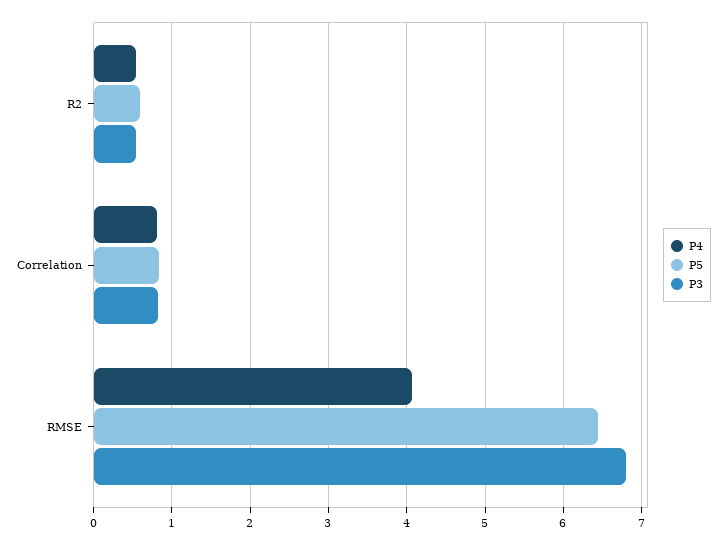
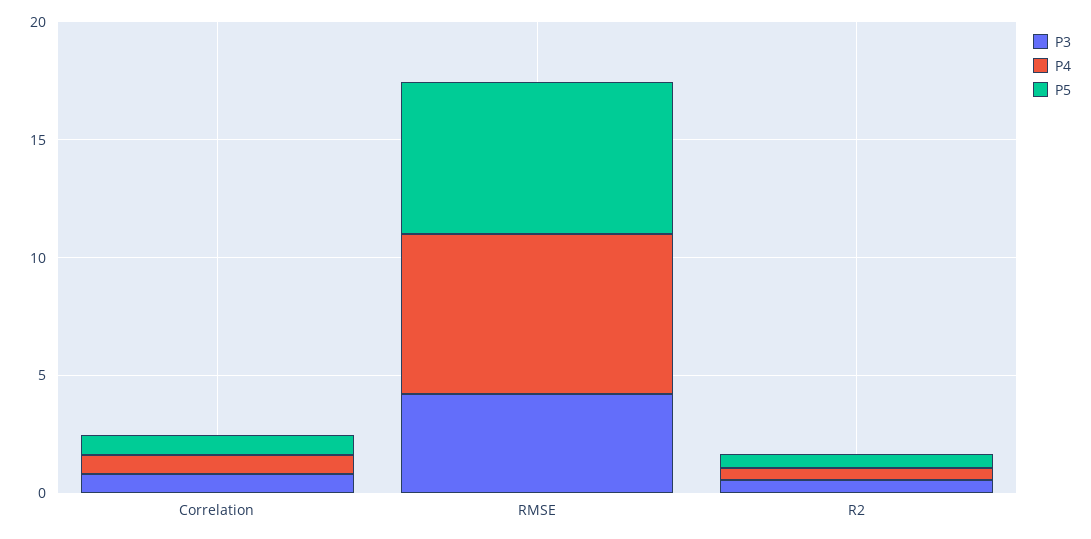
  {
    "P4": {
      "R2": 0.5,
      "Correlation": 0.8,
-     "RMSE": 4.1
+     "RMSE": 7
    },
    "P5": {
      "R2": 0.6,
      "Correlation": 0.8,
      "RMSE": 6.4
    },
    "P3": {
      "R2": 0.5,
      "Correlation": 0.8,
-     "RMSE": 6.8
+     "RMSE": 4
    }
  }

